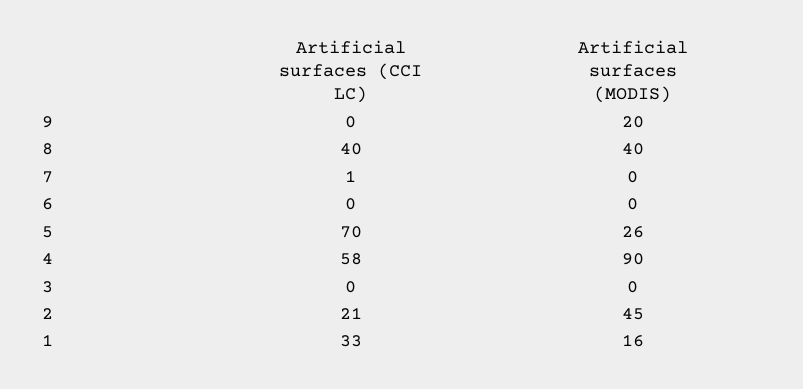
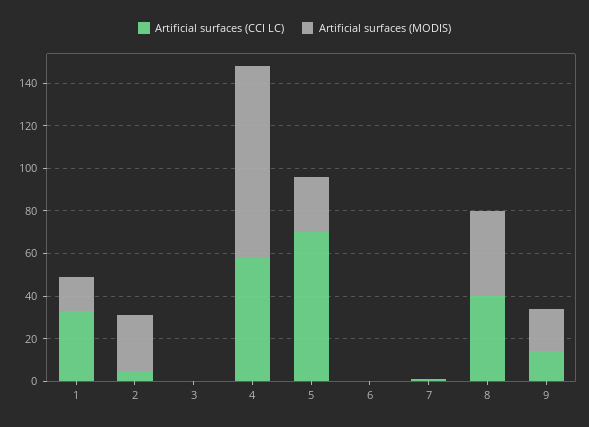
  {
    "Artificial surfaces (CCI LC)": {
-     "9": 0,
+     "9": 15,
      "8": 40,
      "7": 1,
      "6": 0,
      "5": 70,
      "4": 58,
      "3": 0,
-     "2": 21,
+     "2": 5,
      "1": 33
    },
    "Artificial surfaces (MODIS)": {
      "9": 20,
      "8": 40,
      "7": 0,
      "6": 0,
      "5": 26,
      "4": 90,
      "3": 0,
-     "2": 45,
+     "2": 25,
      "1": 16
    }
  }

